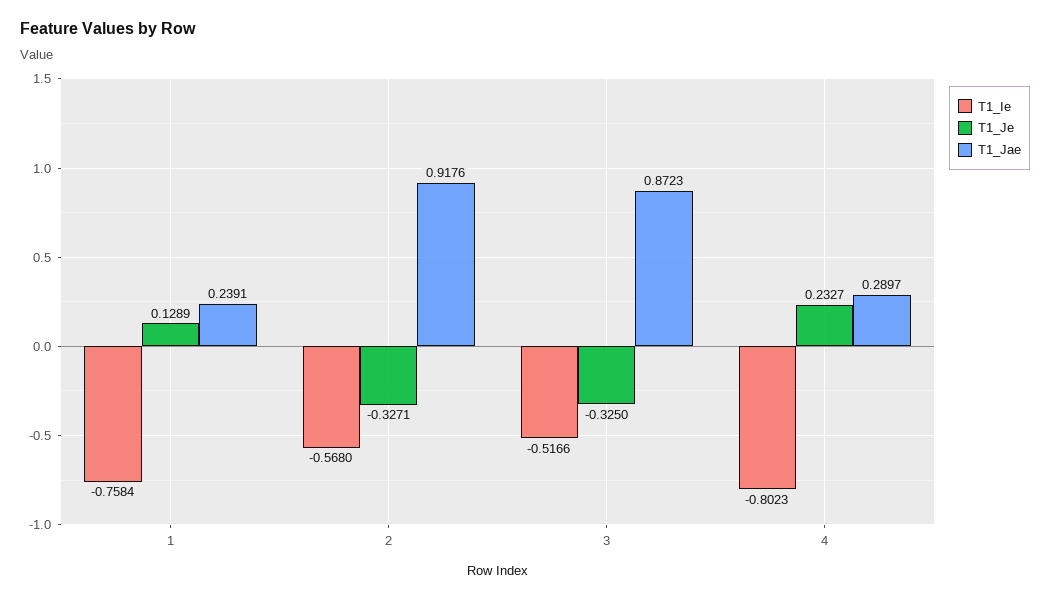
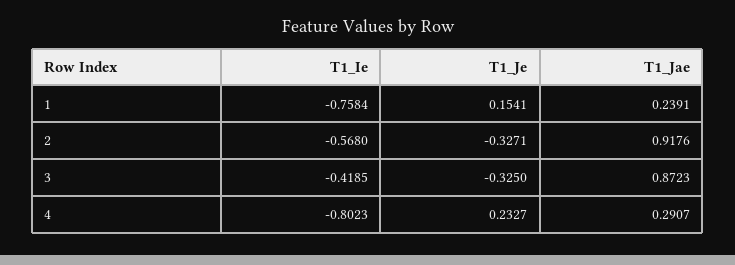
  {
    "T1_Ie": {
      "1": -0.7584,
      "2": -0.568,
-     "3": -0.5166,
+     "3": -0.4185,
      "4": -0.8023
    },
    "T1_Je": {
-     "1": 0.1289,
+     "1": 0.1541,
      "2": -0.3271,
      "3": -0.325,
      "4": 0.2327
    },
    "T1_Jae": {
      "1": 0.2391,
      "2": 0.9176,
      "3": 0.8723,
-     "4": 0.2897
+     "4": 0.2907
    }
  }

